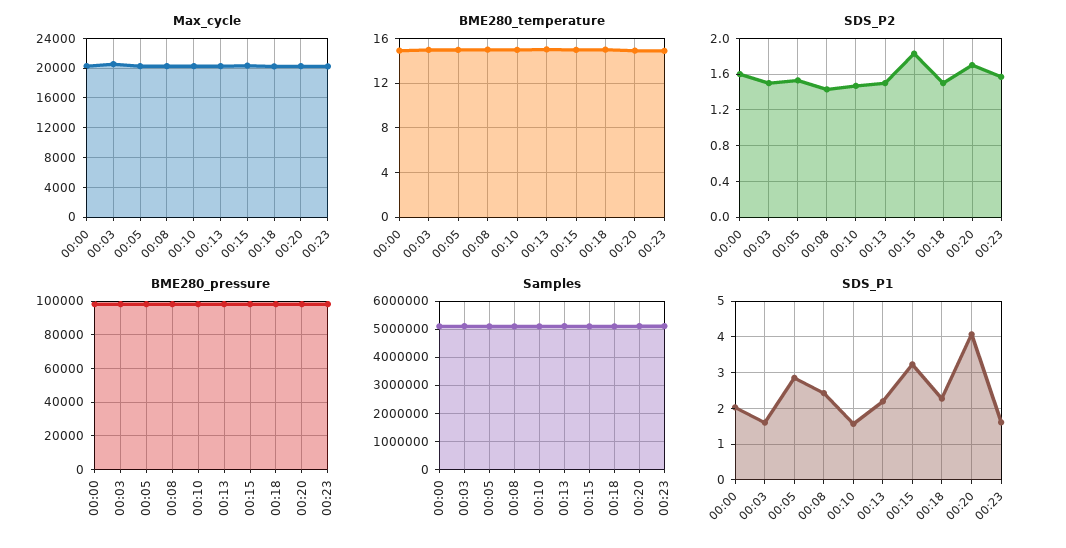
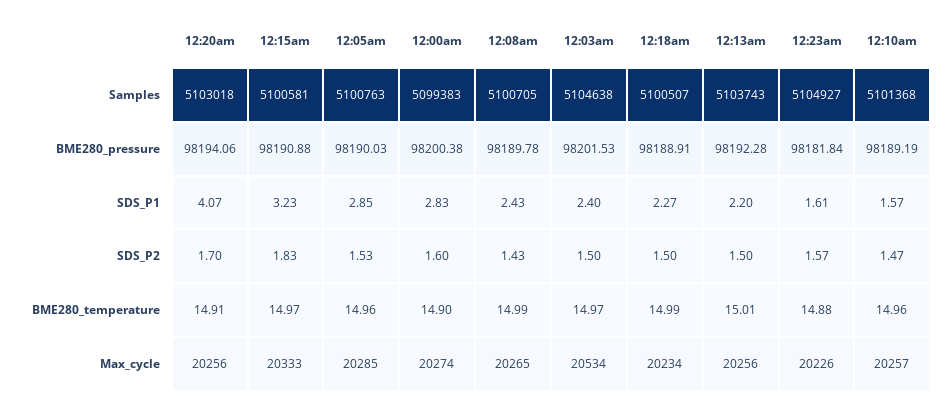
  {
    "Max_cycle": {
      "00:00": 20274,
      "00:03": 20534,
      "00:05": 20285,
      "00:08": 20265,
      "00:10": 20257,
      "00:13": 20256,
      "00:15": 20333,
      "00:18": 20234,
      "00:20": 20256,
      "00:23": 20226
    },
    "BME280_temperature": {
      "00:00": 14.9,
      "00:03": 14.97,
      "00:05": 14.96,
      "00:08": 14.99,
      "00:10": 14.96,
      "00:13": 15.01,
      "00:15": 14.97,
      "00:18": 14.99,
      "00:20": 14.91,
      "00:23": 14.88
    },
    "SDS_P2": {
      "00:00": 1.6,
      "00:03": 1.5,
      "00:05": 1.53,
      "00:08": 1.43,
      "00:10": 1.47,
      "00:13": 1.5,
      "00:15": 1.83,
      "00:18": 1.5,
      "00:20": 1.7,
      "00:23": 1.57
    },
    "BME280_pressure": {
      "00:00": 98200.38,
      "00:03": 98201.53,
      "00:05": 98190.03,
      "00:08": 98189.78,
      "00:10": 98189.19,
      "00:13": 98192.28,
      "00:15": 98190.88,
      "00:18": 98188.91,
      "00:20": 98194.06,
      "00:23": 98181.84
    },
    "Samples": {
      "00:00": 5099383,
      "00:03": 5104638,
      "00:05": 5100763,
      "00:08": 5100705,
      "00:10": 5101368,
      "00:13": 5103743,
      "00:15": 5100581,
      "00:18": 5100507,
      "00:20": 5103018,
      "00:23": 5104927
    },
    "SDS_P1": {
-     "00:00": 2,
+     "00:00": 2.83,
-     "00:03": 1.6,
+     "00:03": 2.4,
      "00:05": 2.85,
      "00:08": 2.43,
      "00:10": 1.57,
      "00:13": 2.2,
      "00:15": 3.23,
      "00:18": 2.27,
      "00:20": 4.07,
      "00:23": 1.61
    }
  }

